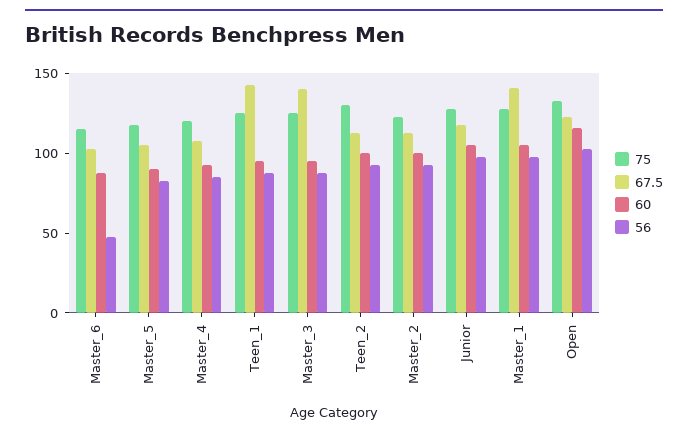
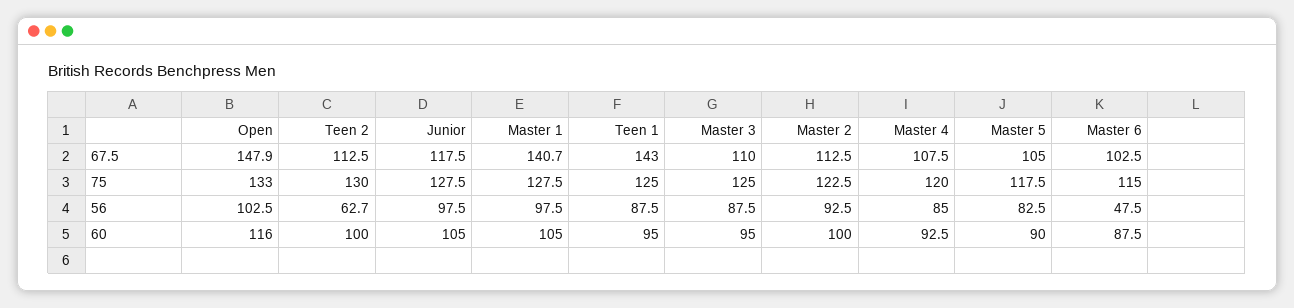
  {
    "75": {
      "Master_6": 115,
      "Master_5": 117.5,
      "Master_4": 120,
      "Teen_1": 125,
      "Master_3": 125,
      "Teen_2": 130,
      "Master_2": 122.5,
      "Junior": 127.5,
      "Master_1": 127.5,
      "Open": 133
    },
    "67.5": {
      "Master_6": 102.5,
      "Master_5": 105,
      "Master_4": 107.5,
      "Teen_1": 143,
-     "Master_3": 140,
+     "Master_3": 110,
      "Teen_2": 112.5,
      "Master_2": 112.5,
      "Junior": 117.5,
      "Master_1": 140.7,
-     "Open": 120
+     "Open": 147.9
    },
    "60": {
      "Master_6": 87.5,
      "Master_5": 90,
      "Master_4": 92.5,
      "Teen_1": 95,
      "Master_3": 95,
      "Teen_2": 100,
      "Master_2": 100,
      "Junior": 105,
      "Master_1": 105,
      "Open": 116
    },
    "56": {
      "Master_6": 47.5,
      "Master_5": 82.5,
      "Master_4": 85,
      "Teen_1": 87.5,
      "Master_3": 87.5,
-     "Teen_2": 90,
+     "Teen_2": 62.7,
      "Master_2": 92.5,
      "Junior": 97.5,
      "Master_1": 97.5,
      "Open": 102.5
    }
  }

